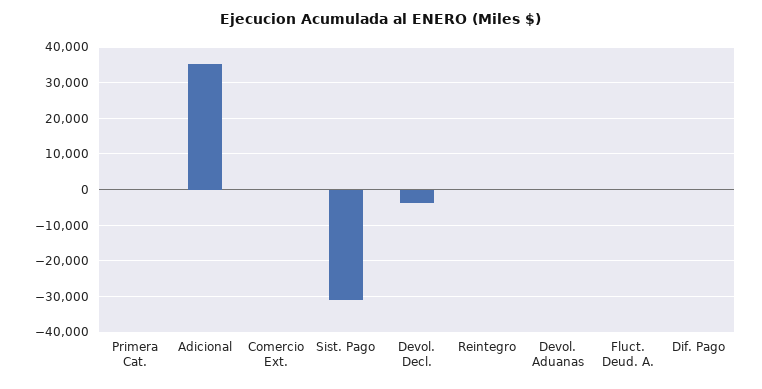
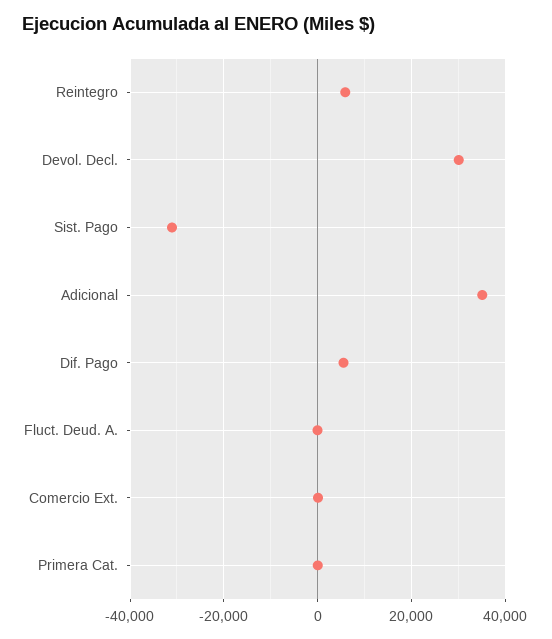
  {
    "Primera Cat.": 0,
    "Adicional": 36000,
    "Comercio Ext.": 0,
    "Sist. Pago": -32000,
-   "Devol. Decl.": -4000,
+   "Devol. Decl.": 30000,
-   "Reintegro": 0,
+   "Reintegro": 6000,
-   "Devol. Aduanas": 0,
    "Fluct. Deud. A.": 0,
-   "Dif. Pago": 0
+   "Dif. Pago": 6000
  }

